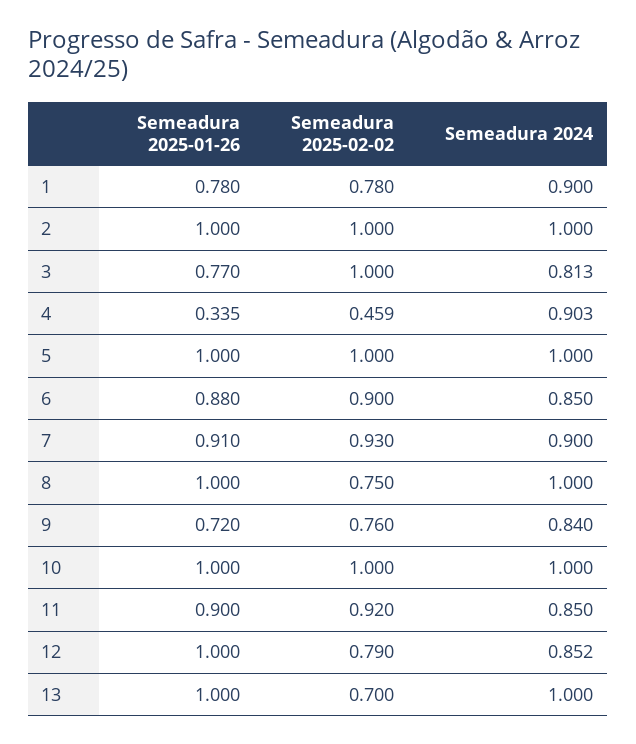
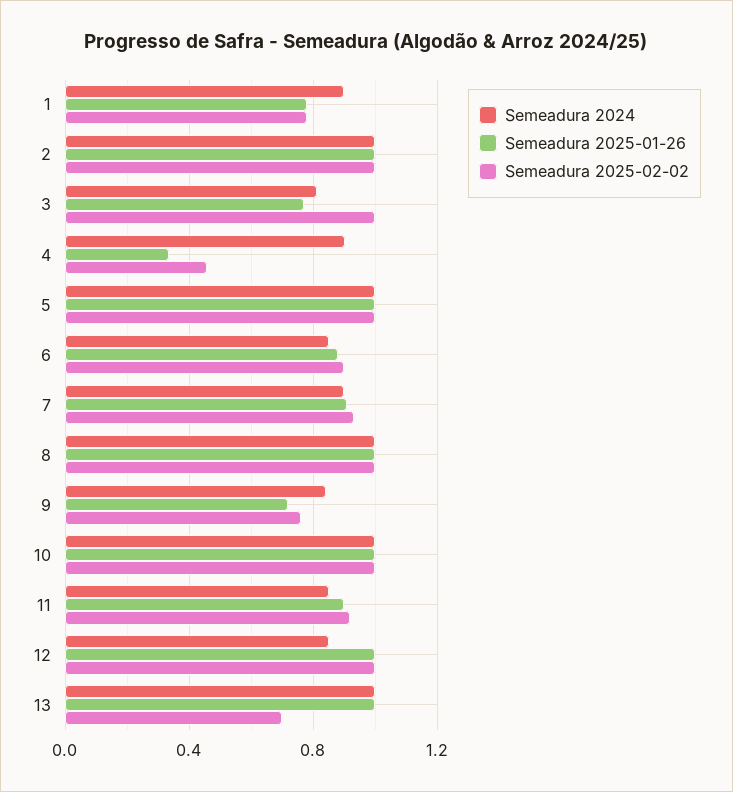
  {
    "Semeadura 2025-01-26": {
      "1": 0.78,
      "2": 1,
      "3": 0.77,
      "4": 0.335,
      "5": 1,
      "6": 0.88,
      "7": 0.91,
      "8": 1,
      "9": 0.72,
      "10": 1,
      "11": 0.9,
      "12": 1,
      "13": 1
    },
    "Semeadura 2025-02-02": {
      "1": 0.78,
      "2": 1,
      "3": 1,
      "4": 0.459,
      "5": 1,
      "6": 0.9,
      "7": 0.93,
-     "8": 0.75,
+     "8": 1,
      "9": 0.76,
      "10": 1,
      "11": 0.92,
-     "12": 0.79,
+     "12": 1,
      "13": 0.7
    },
    "Semeadura 2024": {
      "1": 0.9,
      "2": 1,
      "3": 0.813,
      "4": 0.903,
      "5": 1,
      "6": 0.85,
      "7": 0.9,
      "8": 1,
      "9": 0.84,
      "10": 1,
      "11": 0.85,
      "12": 0.852,
      "13": 1
    }
  }

